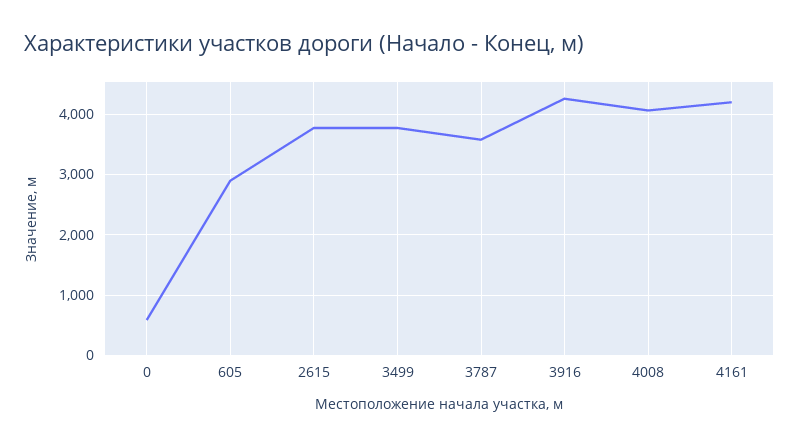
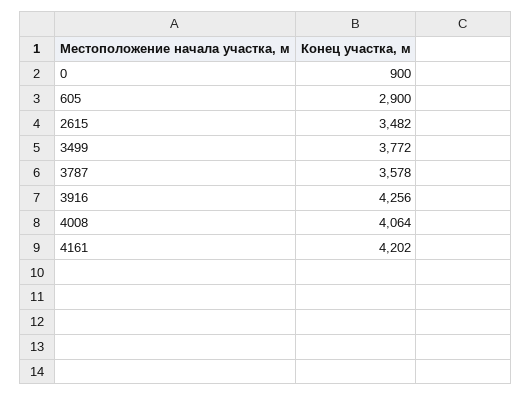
  {
-   "0": 600,
+   "0": 900,
    "605": 2900,
-   "2615": 3800,
+   "2615": 3482,
    "3499": 3772,
    "3787": 3578,
    "3916": 4256,
    "4008": 4064,
    "4161": 4202
  }

